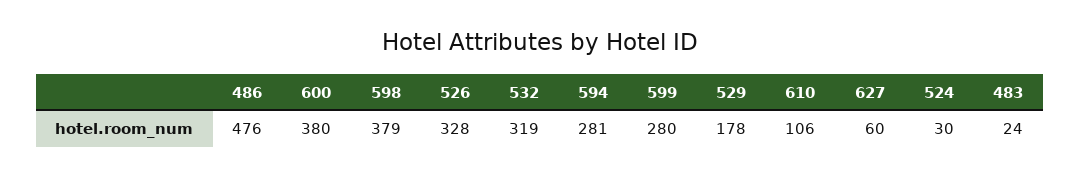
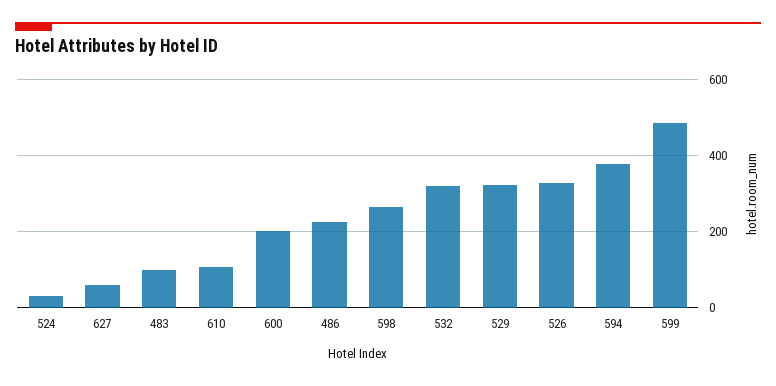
  {
-   "486": 476,
+   "486": 220,
-   "600": 380,
+   "600": 200,
-   "598": 379,
+   "598": 260,
    "526": 328,
    "532": 319,
-   "594": 281,
+   "594": 380,
-   "599": 280,
+   "599": 480,
-   "529": 178,
+   "529": 320,
    "610": 106,
    "627": 60,
    "524": 30,
-   "483": 24
+   "483": 100
  }

